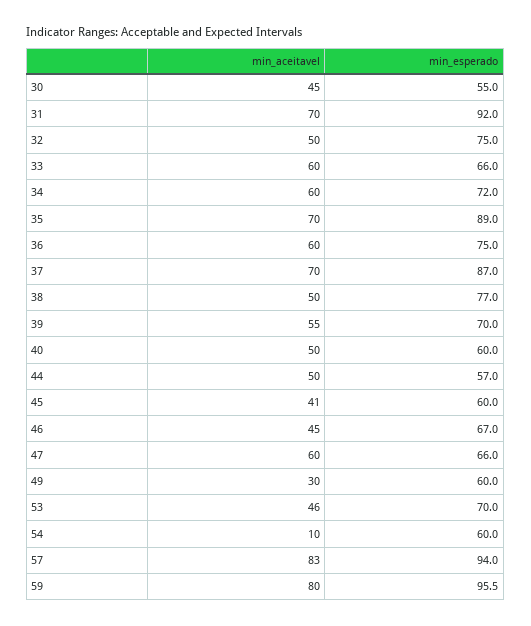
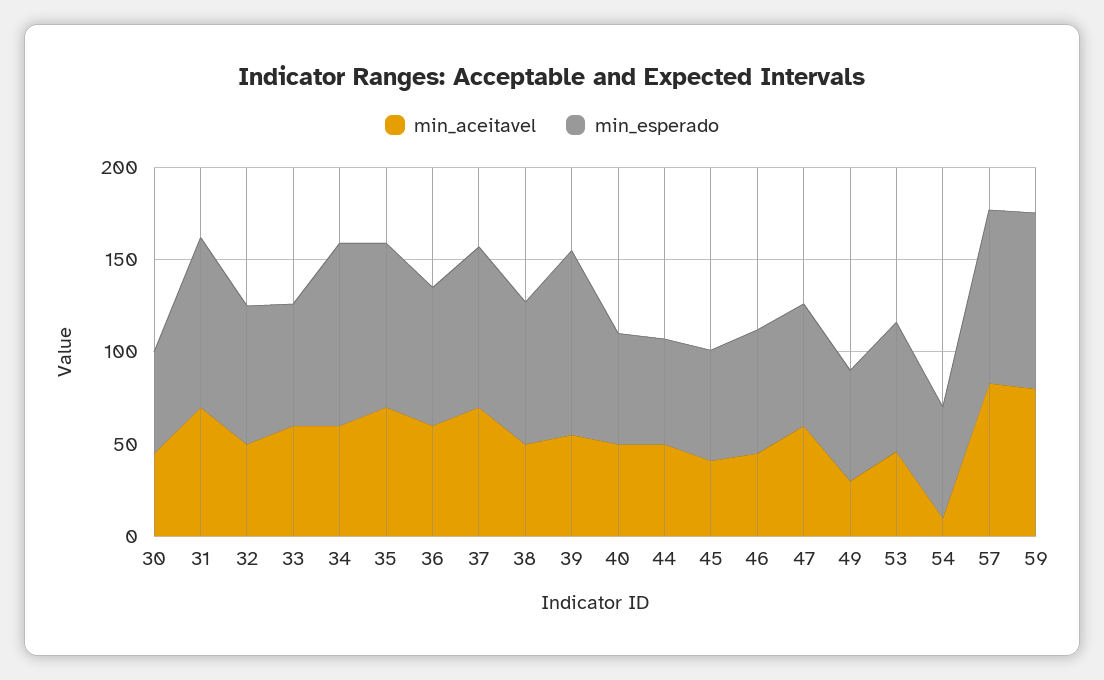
  {
    "min_aceitavel": {
      "30": 45,
      "31": 70,
      "32": 50,
      "33": 60,
      "34": 60,
      "35": 70,
      "36": 60,
      "37": 70,
      "38": 50,
      "39": 55,
      "40": 50,
      "44": 50,
      "45": 41,
      "46": 45,
      "47": 60,
      "49": 30,
      "53": 46,
      "54": 10,
      "57": 83,
      "59": 80
    },
    "min_esperado": {
      "30": 55,
      "31": 92,
      "32": 75,
      "33": 66,
-     "34": 72,
+     "34": 100,
      "35": 89,
      "36": 75,
      "37": 87,
      "38": 77,
-     "39": 70,
+     "39": 100,
      "40": 60,
      "44": 57,
      "45": 60,
      "46": 67,
      "47": 66,
      "49": 60,
      "53": 70,
      "54": 60,
      "57": 94,
      "59": 95.5
    }
  }

